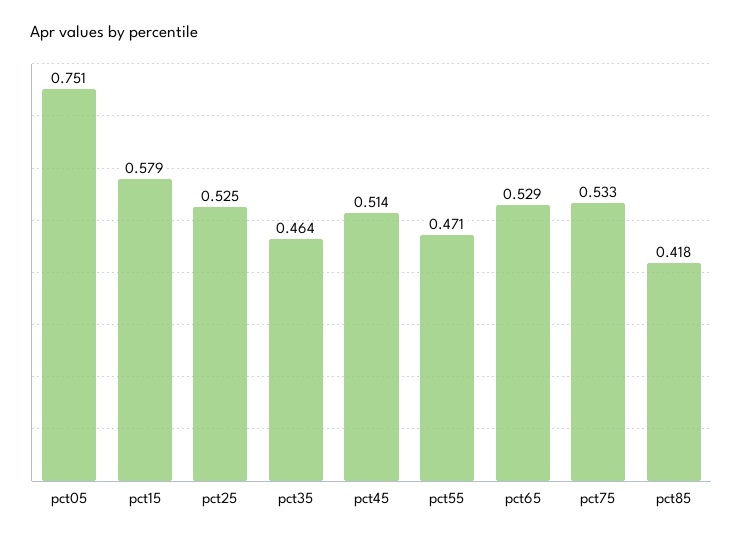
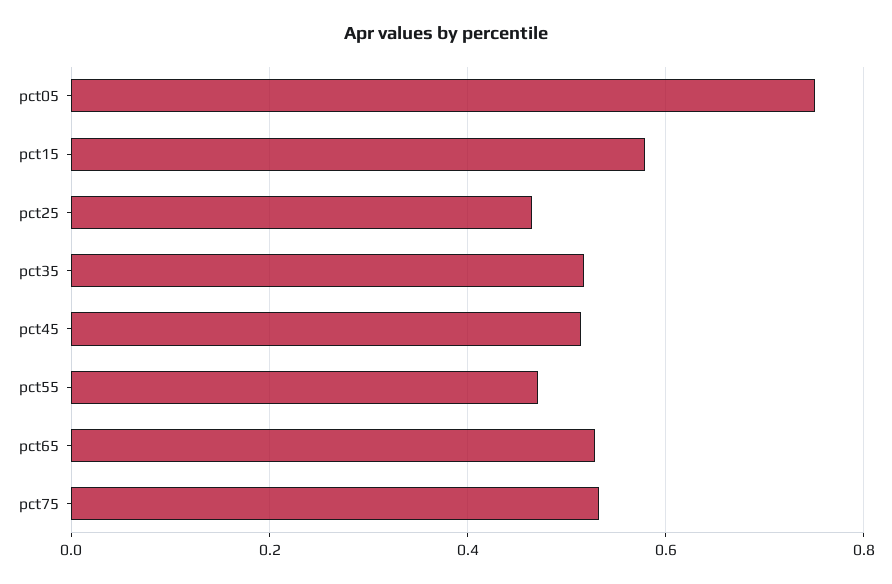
  {
    "pct05": 0.751,
    "pct15": 0.579,
-   "pct25": 0.525,
+   "pct25": 0.46,
-   "pct35": 0.464,
+   "pct35": 0.52,
    "pct45": 0.514,
    "pct55": 0.471,
    "pct65": 0.529,
-   "pct75": 0.533,
+   "pct75": 0.533
-   "pct85": 0.418
  }

